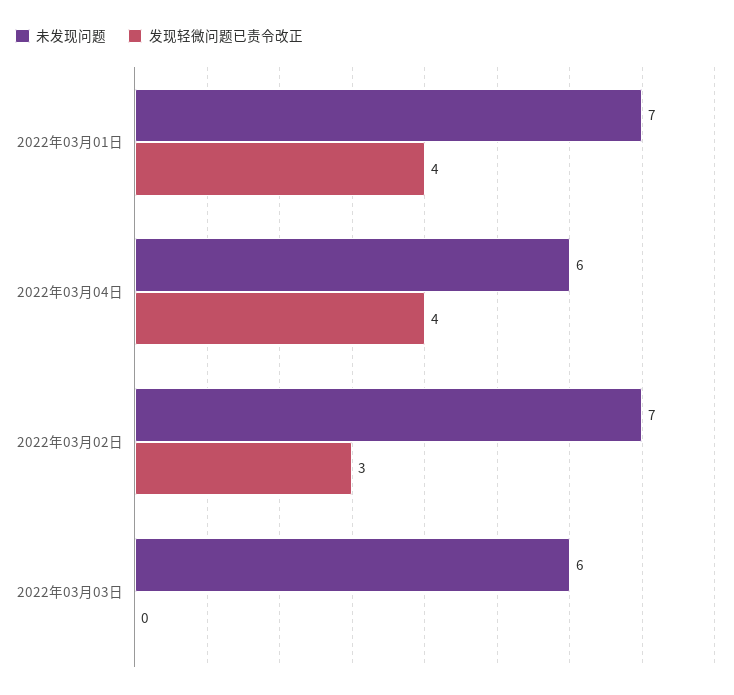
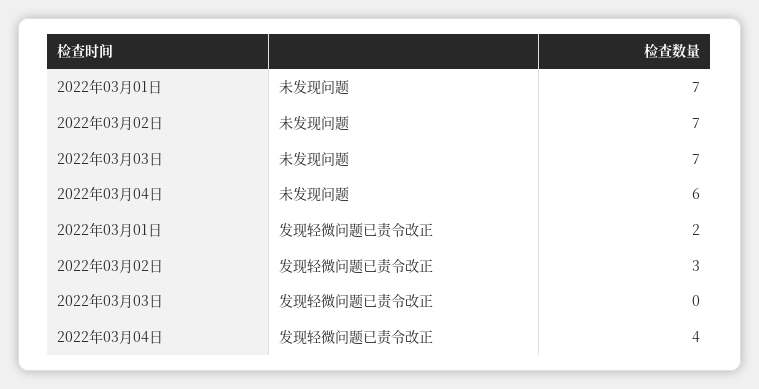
  {
    "未发现问题": {
      "2022年03月01日": 7,
      "2022年03月04日": 6,
      "2022年03月02日": 7,
-     "2022年03月03日": 6
+     "2022年03月03日": 7
    },
    "发现轻微问题已责令改正": {
-     "2022年03月01日": 4,
+     "2022年03月01日": 2,
      "2022年03月04日": 4,
      "2022年03月02日": 3,
      "2022年03月03日": 0
    }
  }

